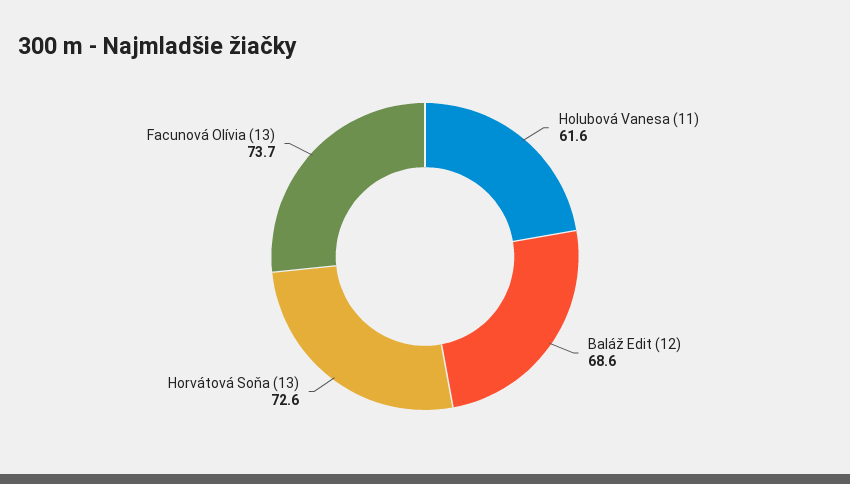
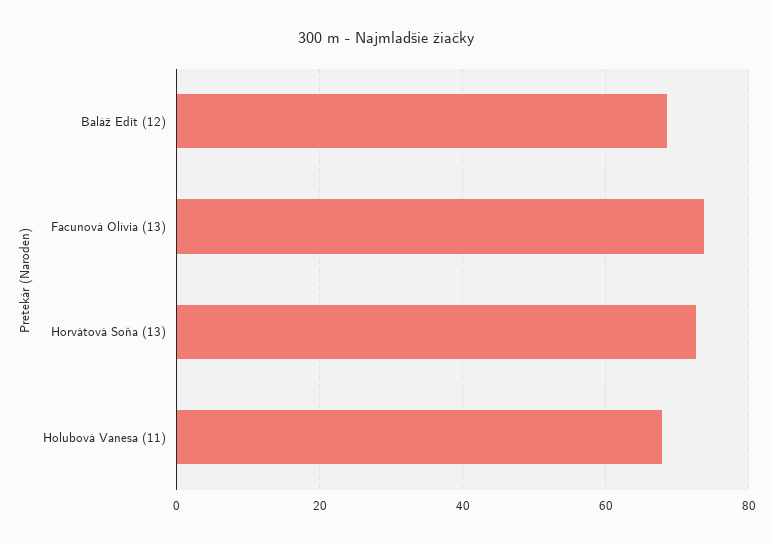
  {
-   "Holubová Vanesa (11)": 61.6,
+   "Holubová Vanesa (11)": 68,
    "Baláž Edit (12)": 68.6,
    "Horvátová Soňa (13)": 72.6,
    "Facunová Olívia (13)": 73.7
  }

